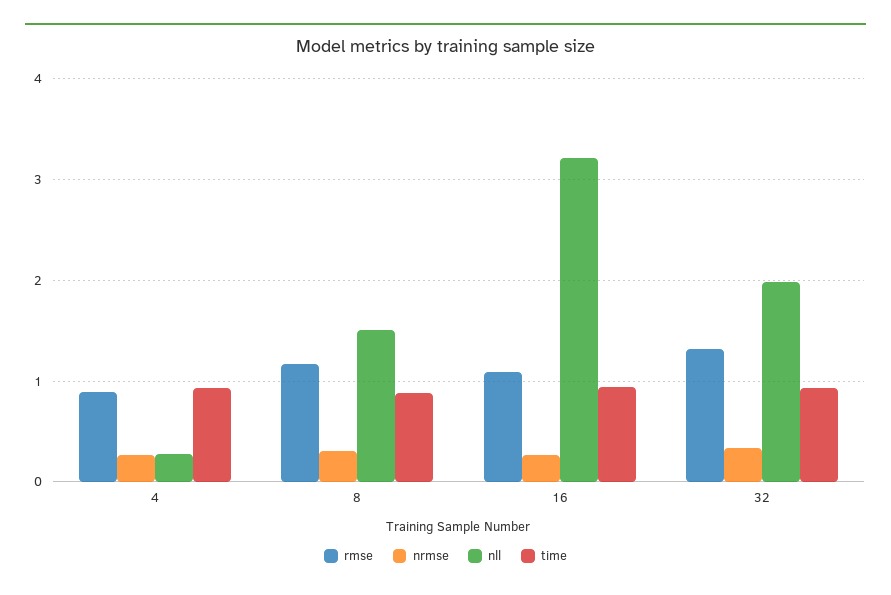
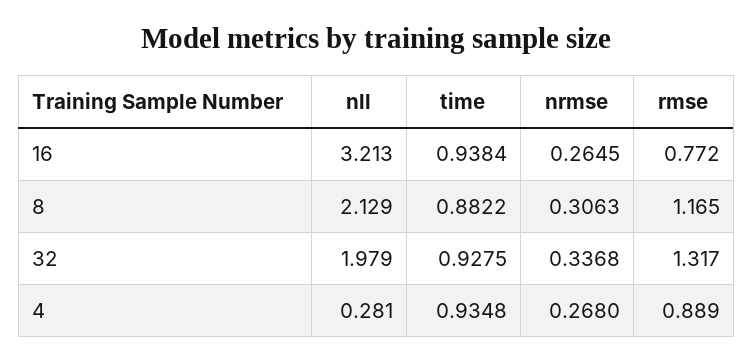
  {
    "rmse": {
      "4": 0.889,
      "8": 1.165,
-     "16": 1.1,
+     "16": 0.772,
      "32": 1.317
    },
    "nrmse": {
      "4": 0.268,
      "8": 0.3063,
      "16": 0.2645,
      "32": 0.3368
    },
    "nll": {
      "4": 0.281,
-     "8": 1.5,
+     "8": 2.129,
      "16": 3.213,
      "32": 1.979
    },
    "time": {
      "4": 0.9348,
      "8": 0.8822,
      "16": 0.9384,
      "32": 0.9275
    }
  }

